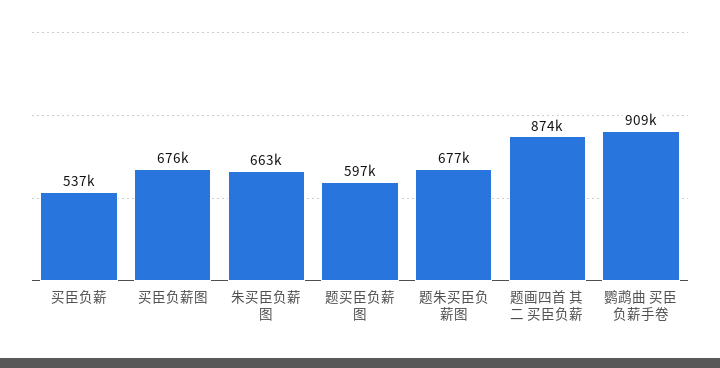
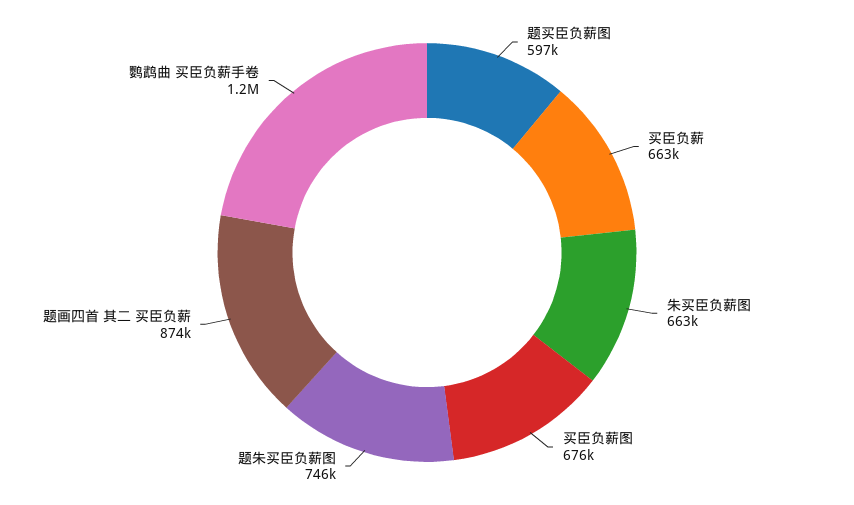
  {
-   "买臣负薪": 537000,
+   "买臣负薪": 663000,
    "买臣负薪图": 676000,
    "朱买臣负薪图": 663000,
    "题买臣负薪图": 597000,
-   "题朱买臣负薪图": 677000,
+   "题朱买臣负薪图": 746000,
    "题画四首 其二 买臣负薪": 874000,
-   "鹦鹉曲 买臣负薪手卷": 909000
+   "鹦鹉曲 买臣负薪手卷": 1200000
  }

